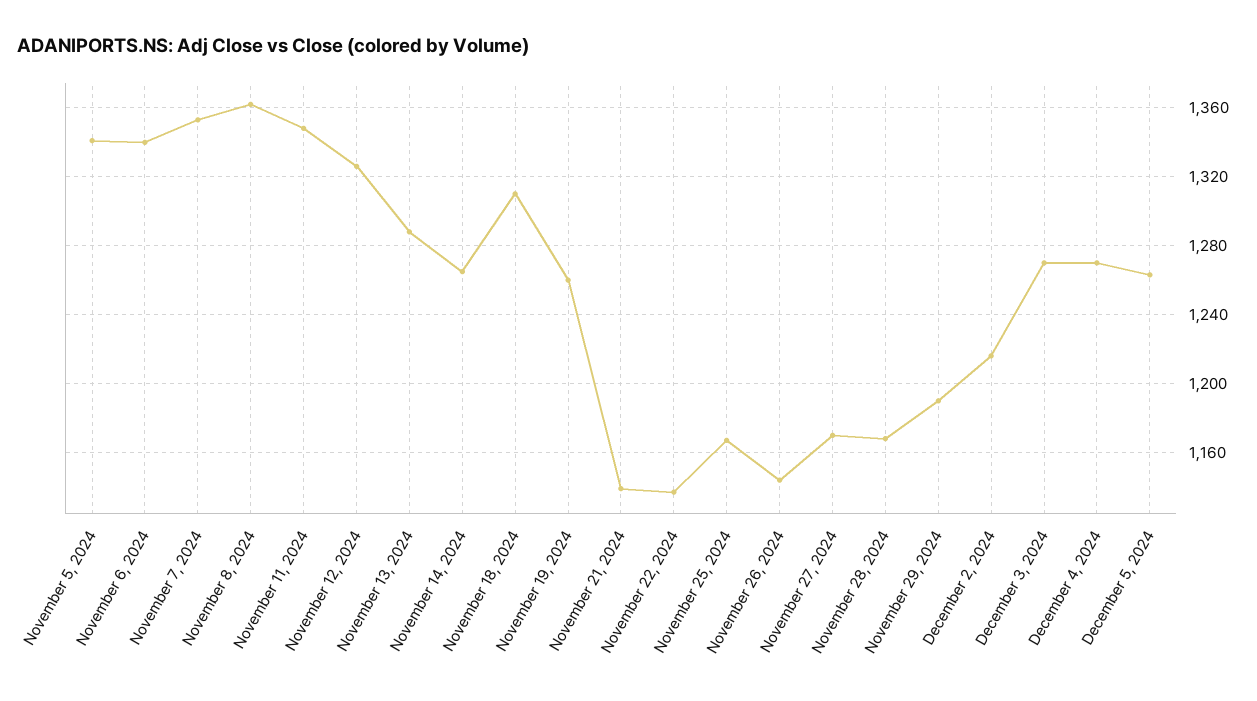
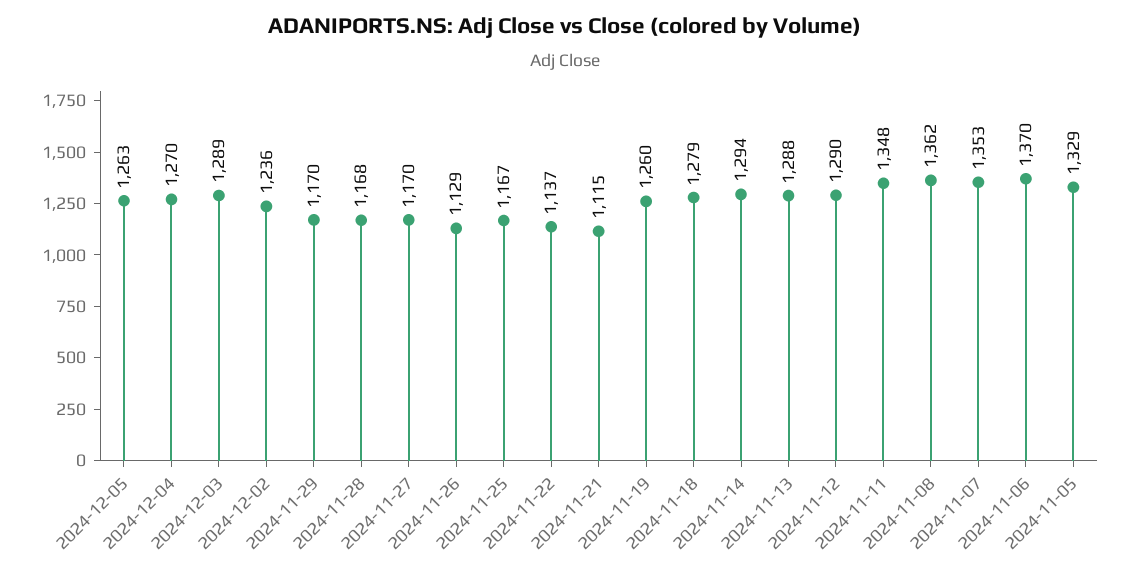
  {
-   "November 5, 2024": 1340,
+   "November 5, 2024": 1329,
-   "November 6, 2024": 1340,
+   "November 6, 2024": 1370,
    "November 7, 2024": 1353,
    "November 8, 2024": 1362,
    "November 11, 2024": 1348,
-   "November 12, 2024": 1325,
+   "November 12, 2024": 1290,
    "November 13, 2024": 1288,
-   "November 14, 2024": 1265,
+   "November 14, 2024": 1294,
-   "November 18, 2024": 1310,
+   "November 18, 2024": 1279,
    "November 19, 2024": 1260,
-   "November 21, 2024": 1140,
+   "November 21, 2024": 1115,
    "November 22, 2024": 1137,
    "November 25, 2024": 1167,
-   "November 26, 2024": 1145,
+   "November 26, 2024": 1129,
    "November 27, 2024": 1170,
    "November 28, 2024": 1168,
-   "November 29, 2024": 1190,
+   "November 29, 2024": 1170,
-   "December 2, 2024": 1215,
+   "December 2, 2024": 1236,
-   "December 3, 2024": 1270,
+   "December 3, 2024": 1289,
    "December 4, 2024": 1270,
    "December 5, 2024": 1263
  }

